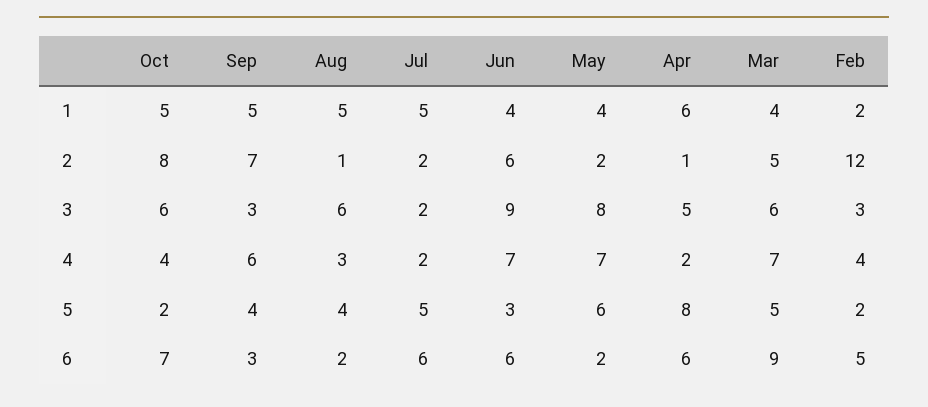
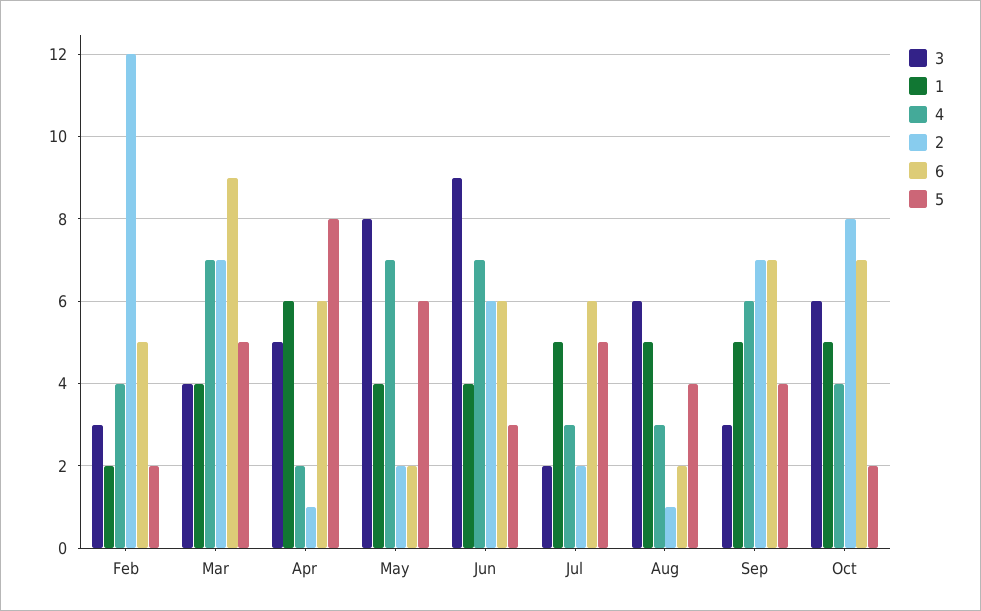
  {
    "1": {
      "Oct": 5,
      "Sep": 5,
      "Aug": 5,
      "Jul": 5,
      "Jun": 4,
      "May": 4,
      "Apr": 6,
      "Mar": 4,
      "Feb": 2
    },
    "2": {
      "Oct": 8,
      "Sep": 7,
      "Aug": 1,
      "Jul": 2,
      "Jun": 6,
      "May": 2,
      "Apr": 1,
-     "Mar": 5,
+     "Mar": 7,
      "Feb": 12
    },
    "3": {
      "Oct": 6,
      "Sep": 3,
      "Aug": 6,
      "Jul": 2,
      "Jun": 9,
      "May": 8,
      "Apr": 5,
-     "Mar": 6,
+     "Mar": 4,
      "Feb": 3
    },
    "4": {
      "Oct": 4,
      "Sep": 6,
      "Aug": 3,
-     "Jul": 2,
+     "Jul": 3,
      "Jun": 7,
      "May": 7,
      "Apr": 2,
      "Mar": 7,
      "Feb": 4
    },
    "5": {
      "Oct": 2,
      "Sep": 4,
      "Aug": 4,
      "Jul": 5,
      "Jun": 3,
      "May": 6,
      "Apr": 8,
      "Mar": 5,
      "Feb": 2
    },
    "6": {
      "Oct": 7,
-     "Sep": 3,
+     "Sep": 7,
      "Aug": 2,
      "Jul": 6,
      "Jun": 6,
      "May": 2,
      "Apr": 6,
      "Mar": 9,
      "Feb": 5
    }
  }

